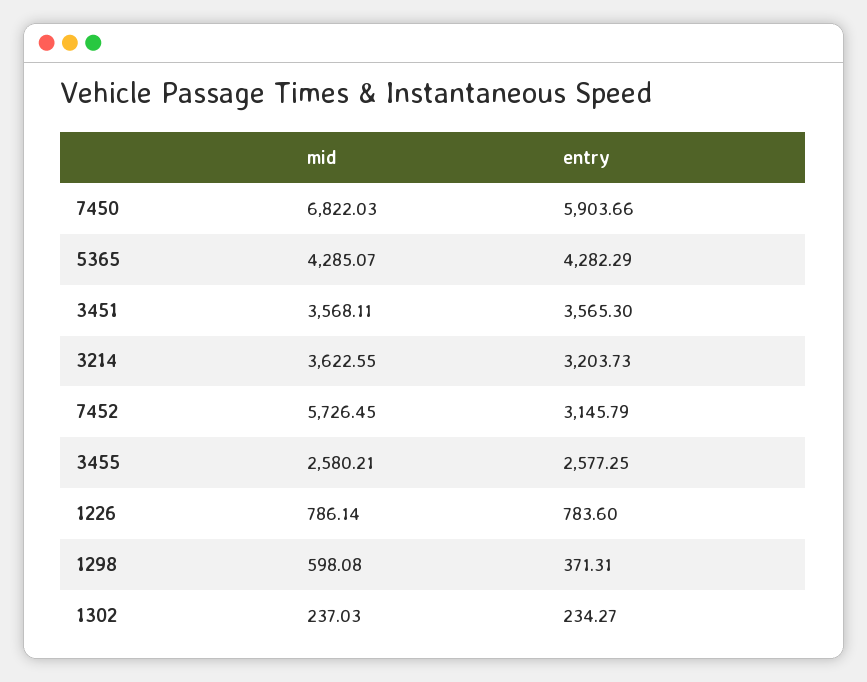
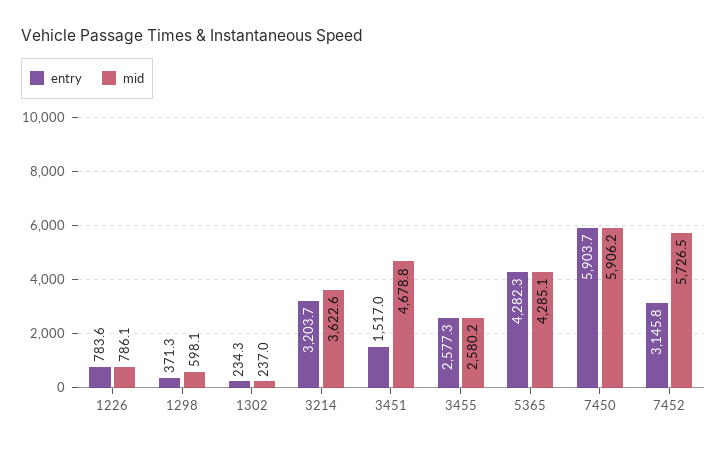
  {
    "mid": {
-     "7450": 6822.03,
+     "7450": 5906.2,
      "5365": 4285.07,
-     "3451": 3568.11,
+     "3451": 4678.8,
      "3214": 3622.55,
      "7452": 5726.45,
      "3455": 2580.21,
      "1226": 786.14,
      "1298": 598.08,
      "1302": 237.03
    },
    "entry": {
      "7450": 5903.66,
      "5365": 4282.29,
-     "3451": 3565.3,
+     "3451": 1517,
      "3214": 3203.73,
      "7452": 3145.79,
      "3455": 2577.25,
      "1226": 783.6,
      "1298": 371.31,
      "1302": 234.27
    }
  }

